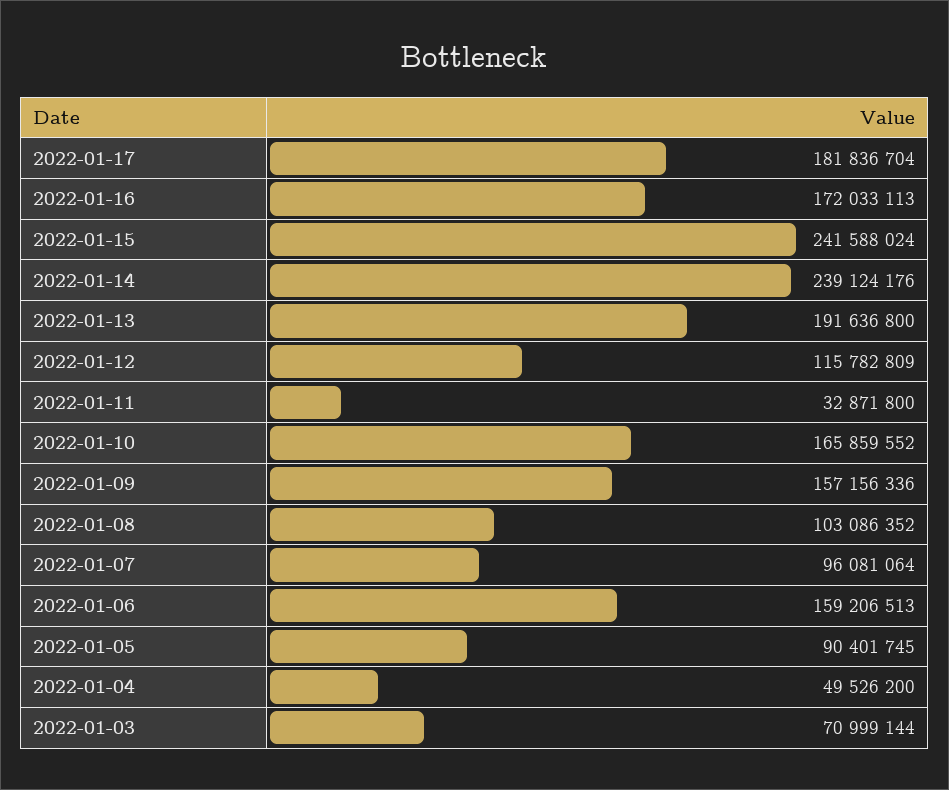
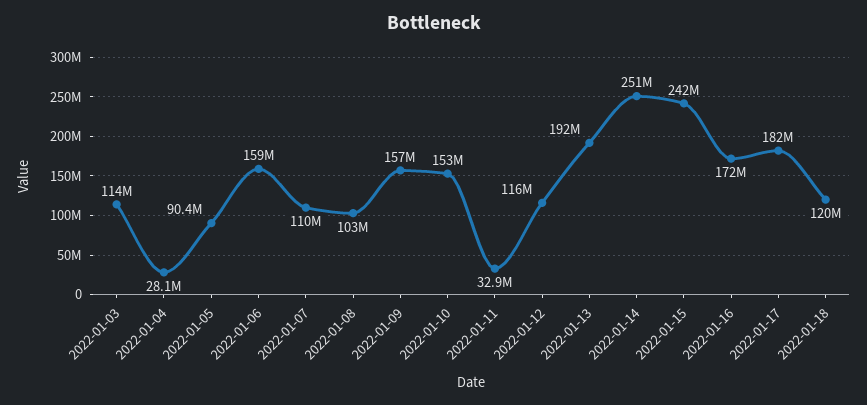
  {
    "2022-01-17": 181836704,
    "2022-01-16": 172033113,
    "2022-01-15": 241588024,
-   "2022-01-14": 239124176,
+   "2022-01-14": 251000000,
    "2022-01-13": 191636800,
    "2022-01-12": 115782809,
    "2022-01-11": 32871800,
-   "2022-01-10": 165859552,
+   "2022-01-10": 153000000,
    "2022-01-09": 157156336,
    "2022-01-08": 103086352,
-   "2022-01-07": 96081064,
+   "2022-01-07": 110000000,
    "2022-01-06": 159206513,
    "2022-01-05": 90401745,
-   "2022-01-04": 49526200,
+   "2022-01-04": 28100000,
-   "2022-01-03": 70999144
+   "2022-01-03": 114000000,
+   "2022-01-18": 120000000
  }

